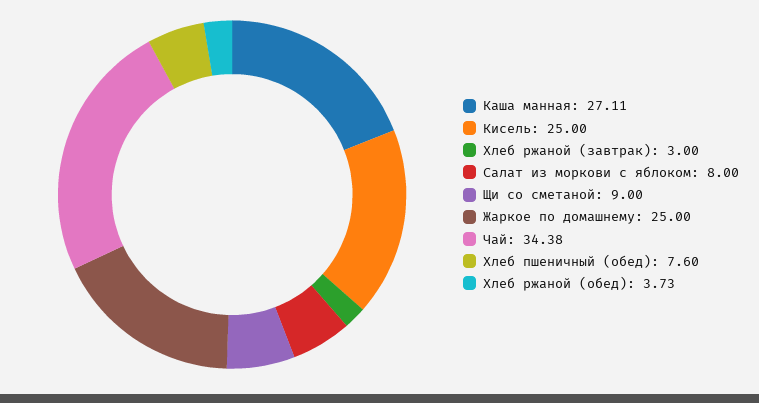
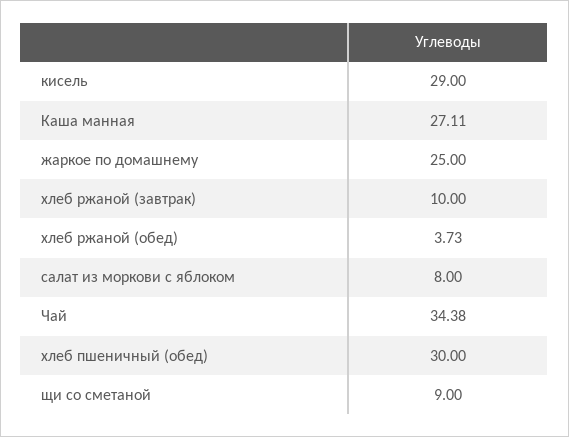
  {
    "Каша манная": 27.11,
-   "Кисель": 25,
+   "Кисель": 29,
-   "Хлеб ржаной (завтрак)": 3,
+   "Хлеб ржаной (завтрак)": 10,
    "Салат из моркови с яблоком": 8,
    "Щи со сметаной": 9,
    "Жаркое по домашнему": 25,
    "Чай": 34.38,
-   "Хлеб пшеничный (обед)": 7.6,
+   "Хлеб пшеничный (обед)": 30,
    "Хлеб ржаной (обед)": 3.73
  }

